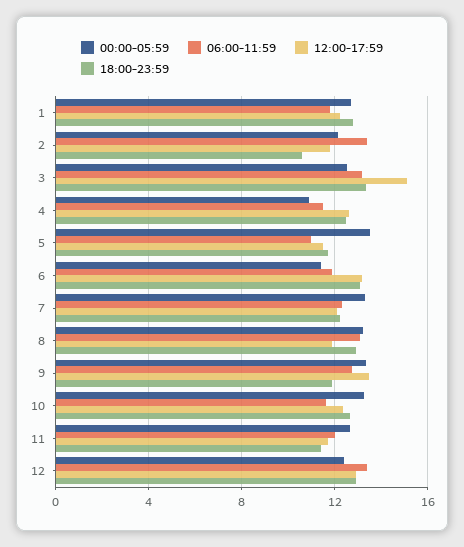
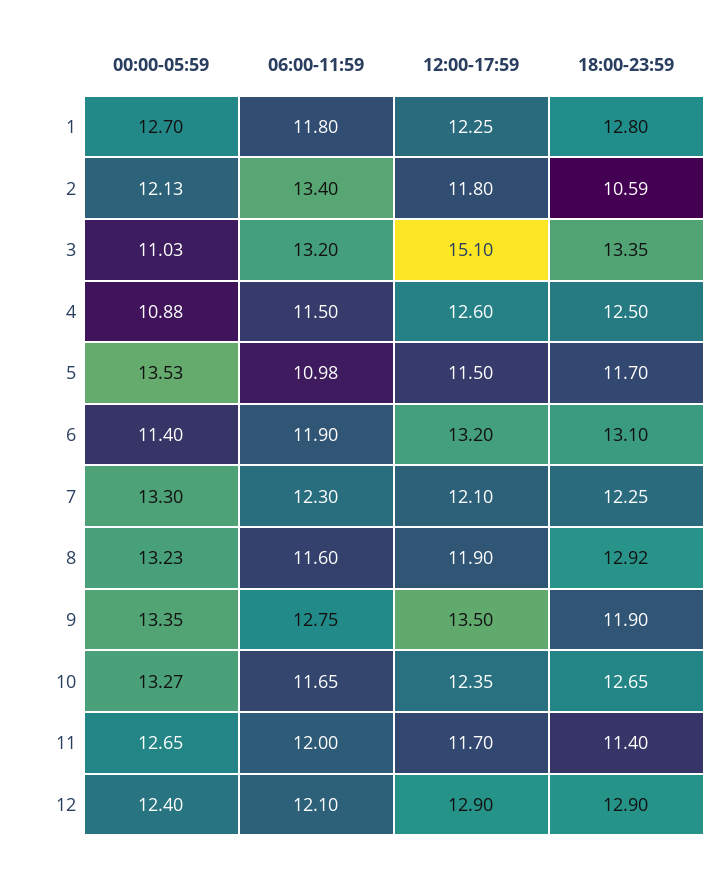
  {
    "00:00-05:59": {
      "1": 12.7,
      "2": 12.13,
-     "3": 12.5,
+     "3": 11.03,
      "4": 10.88,
      "5": 13.53,
      "6": 11.4,
      "7": 13.3,
      "8": 13.23,
      "9": 13.35,
      "10": 13.27,
      "11": 12.65,
      "12": 12.4
    },
    "06:00-11:59": {
      "1": 11.8,
      "2": 13.4,
      "3": 13.2,
      "4": 11.5,
      "5": 10.98,
      "6": 11.9,
      "7": 12.3,
-     "8": 13,
+     "8": 11.6,
      "9": 12.75,
      "10": 11.65,
      "11": 12,
-     "12": 13.5
+     "12": 12.1
    },
    "12:00-17:59": {
      "1": 12.25,
      "2": 11.8,
      "3": 15.1,
      "4": 12.6,
      "5": 11.5,
      "6": 13.2,
      "7": 12.1,
      "8": 11.9,
      "9": 13.5,
      "10": 12.35,
      "11": 11.7,
      "12": 12.9
    },
    "18:00-23:59": {
      "1": 12.8,
      "2": 10.59,
      "3": 13.35,
      "4": 12.5,
      "5": 11.7,
      "6": 13.1,
      "7": 12.25,
      "8": 12.92,
      "9": 11.9,
      "10": 12.65,
      "11": 11.4,
      "12": 12.9
    }
  }

